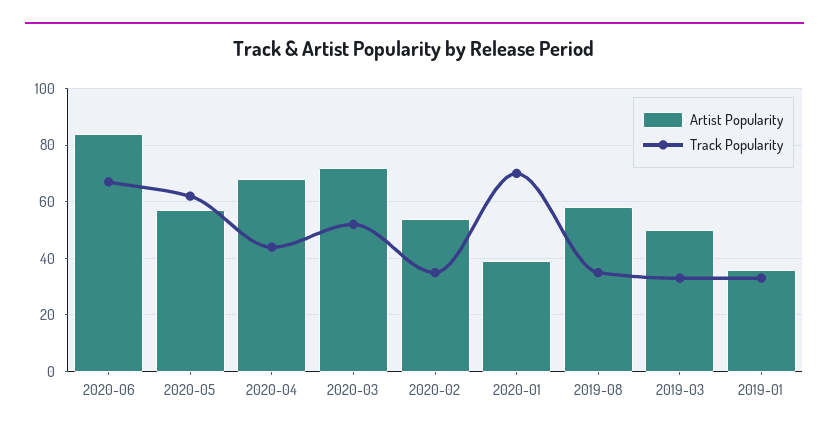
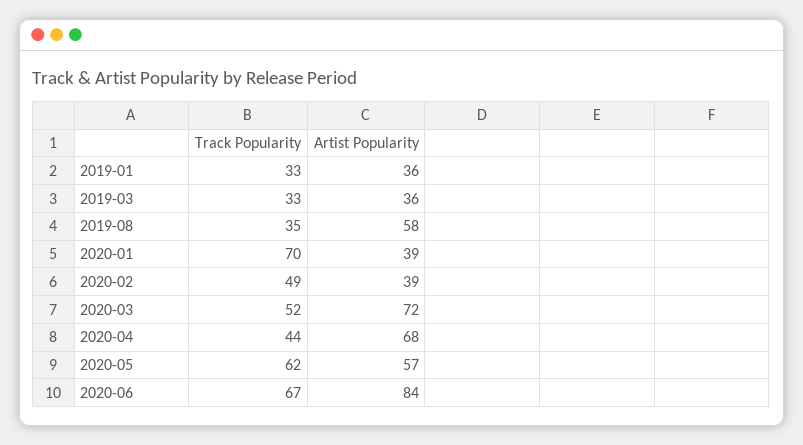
  {
    "Artist Popularity": {
      "2020-06": 84,
      "2020-05": 57,
      "2020-04": 68,
      "2020-03": 72,
-     "2020-02": 55,
+     "2020-02": 39,
      "2020-01": 39,
      "2019-08": 58,
-     "2019-03": 50,
+     "2019-03": 36,
      "2019-01": 36
    },
    "Track Popularity": {
      "2020-06": 67,
      "2020-05": 62,
      "2020-04": 44,
      "2020-03": 52,
-     "2020-02": 35,
+     "2020-02": 49,
      "2020-01": 70,
      "2019-08": 35,
      "2019-03": 33,
      "2019-01": 33
    }
  }

